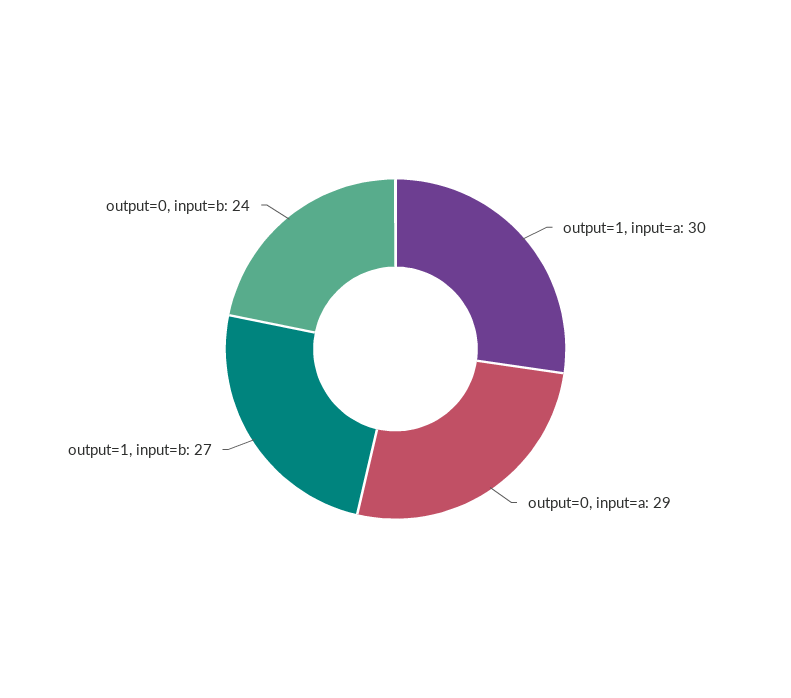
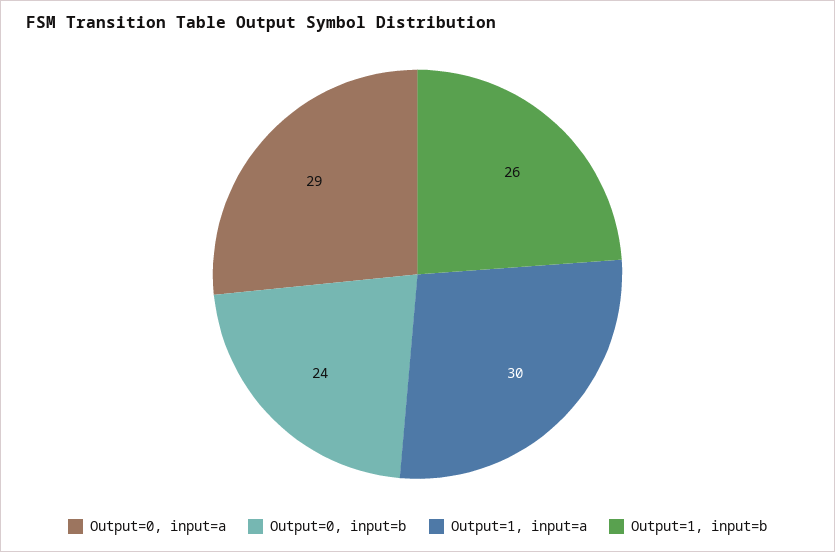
  {
    "output=1, input=a": 30,
    "output=0, input=a": 29,
-   "output=1, input=b": 27,
+   "output=1, input=b": 26,
    "output=0, input=b": 24
  }

